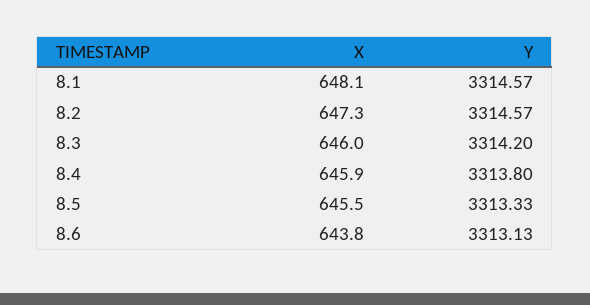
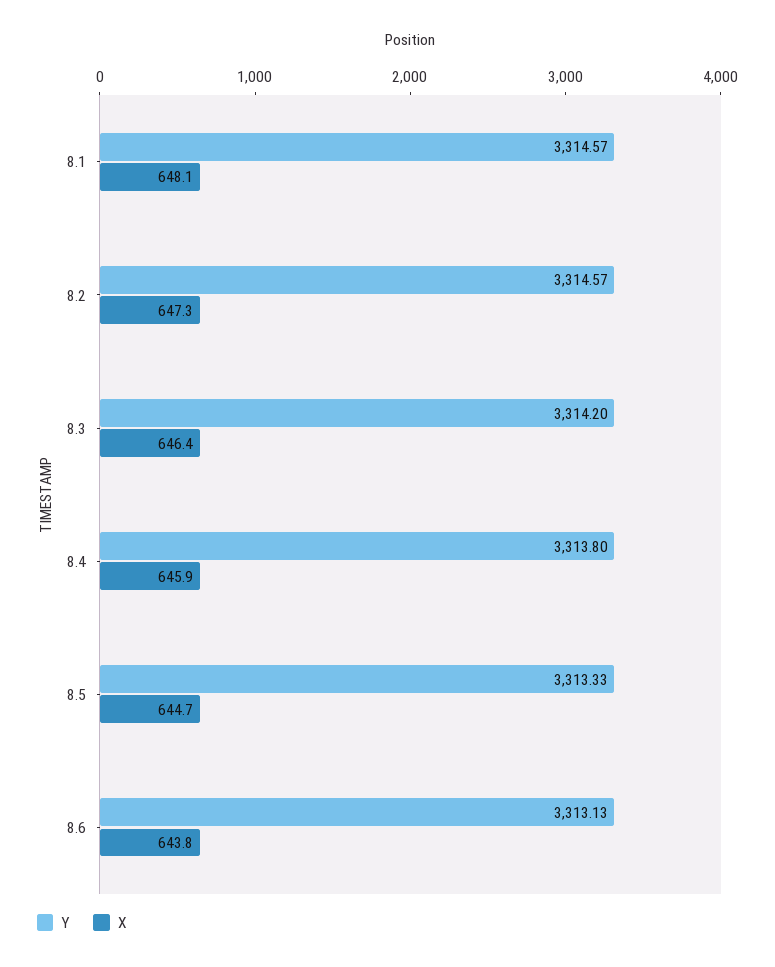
  {
    "X": {
      "8.1": 648.1,
      "8.2": 647.3,
-     "8.3": 646,
+     "8.3": 646.4,
      "8.4": 645.9,
-     "8.5": 645.5,
+     "8.5": 644.7,
      "8.6": 643.8
    },
    "Y": {
      "8.1": 3314.57,
      "8.2": 3314.57,
      "8.3": 3314.2,
      "8.4": 3313.8,
      "8.5": 3313.33,
      "8.6": 3313.13
    }
  }

